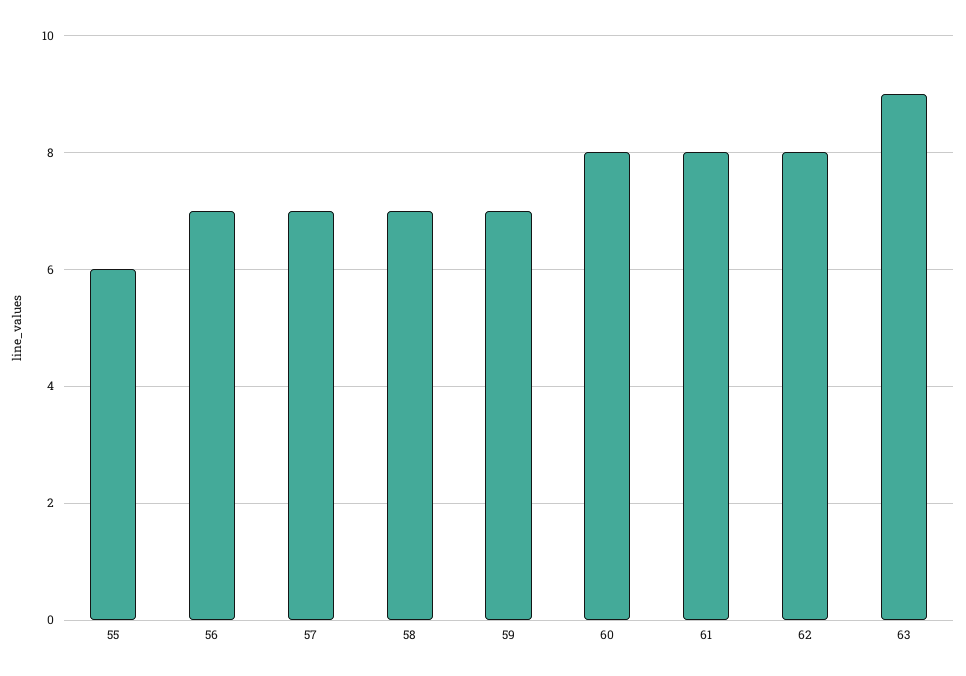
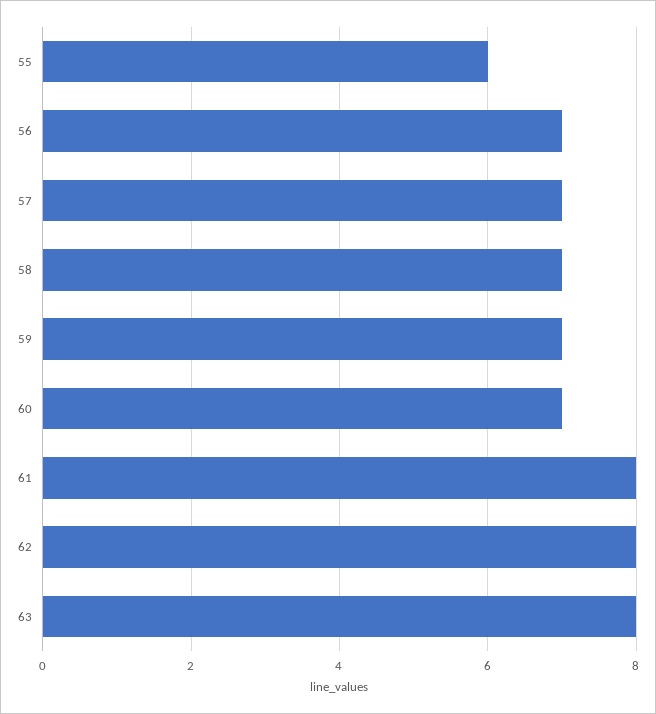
  {
    "55": 6,
    "56": 7,
    "57": 7,
    "58": 7,
    "59": 7,
-   "60": 8,
+   "60": 7,
    "61": 8,
    "62": 8,
-   "63": 9
+   "63": 8
  }

